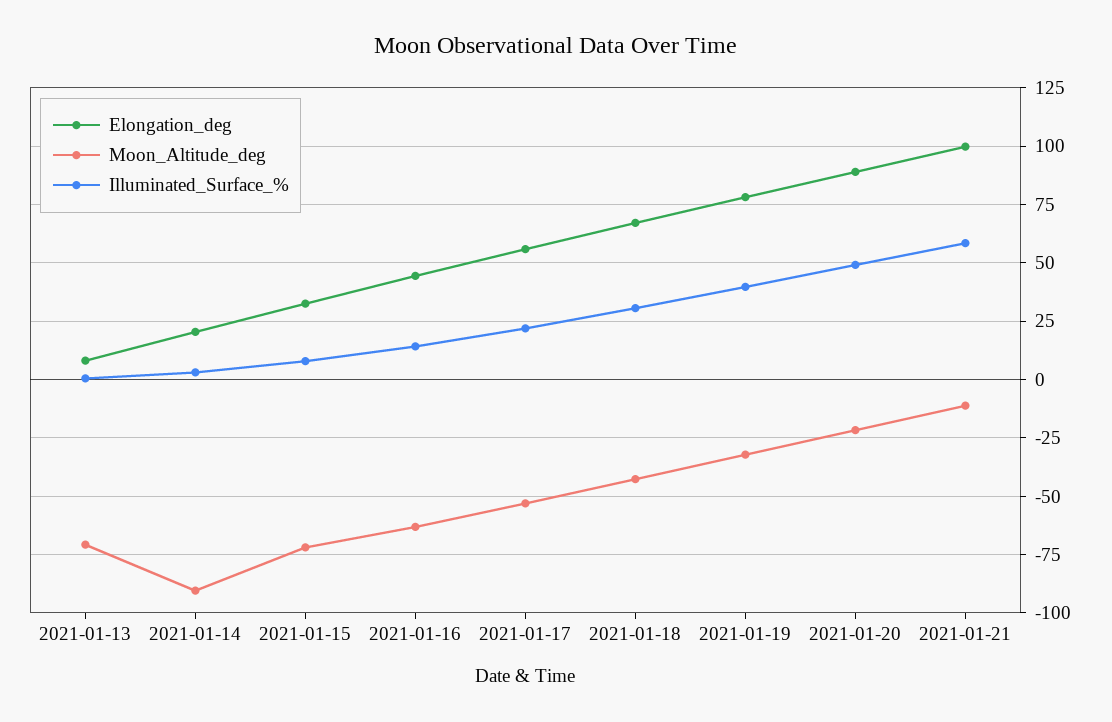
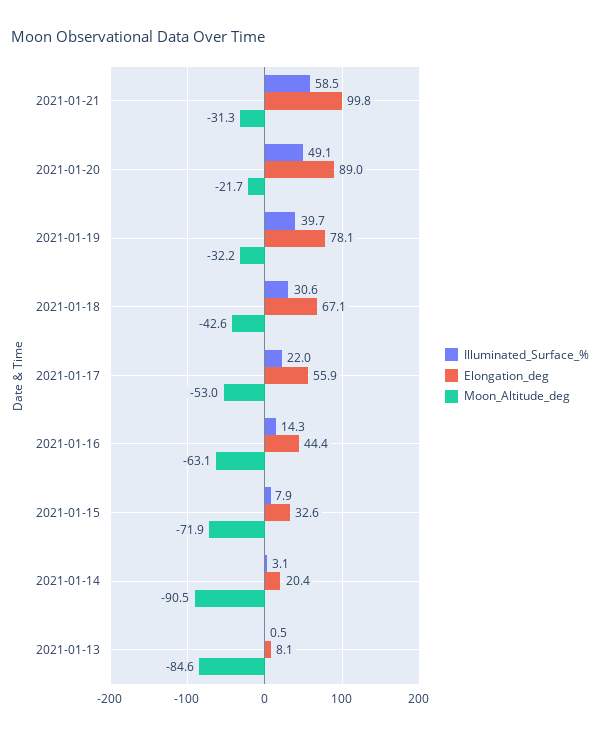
  {
    "Elongation_deg": {
      "2021-01-13": 8.1,
      "2021-01-14": 20.4,
      "2021-01-15": 32.6,
      "2021-01-16": 44.4,
      "2021-01-17": 55.9,
      "2021-01-18": 67.1,
      "2021-01-19": 78.1,
      "2021-01-20": 89,
      "2021-01-21": 99.8
    },
    "Moon_Altitude_deg": {
-     "2021-01-13": -70,
+     "2021-01-13": -84.6,
      "2021-01-14": -90.5,
      "2021-01-15": -71.9,
      "2021-01-16": -63.1,
      "2021-01-17": -53,
      "2021-01-18": -42.6,
      "2021-01-19": -32.2,
      "2021-01-20": -21.7,
-     "2021-01-21": -10
+     "2021-01-21": -31.3
    },
    "Illuminated_Surface_%": {
      "2021-01-13": 0.5,
      "2021-01-14": 3.1,
      "2021-01-15": 7.9,
      "2021-01-16": 14.3,
      "2021-01-17": 22,
      "2021-01-18": 30.6,
      "2021-01-19": 39.7,
      "2021-01-20": 49.1,
      "2021-01-21": 58.5
    }
  }

